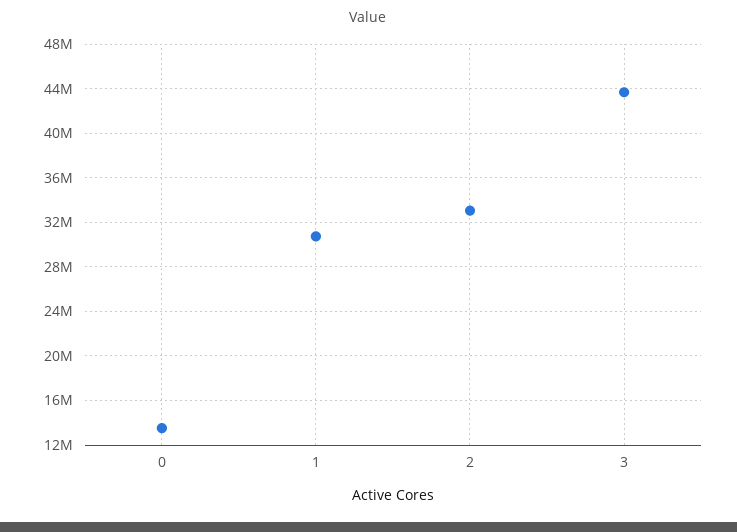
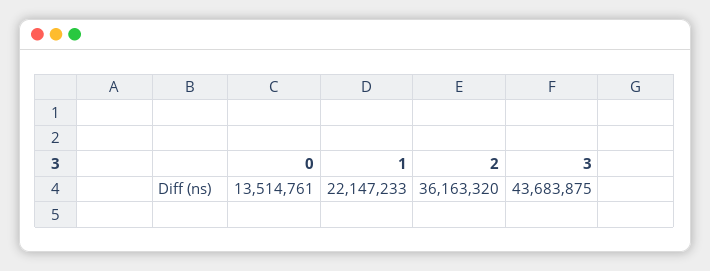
  {
    "0": 13514761,
-   "1": 31000000,
+   "1": 22147233,
-   "2": 33000000,
+   "2": 36163320,
    "3": 43683875
  }

